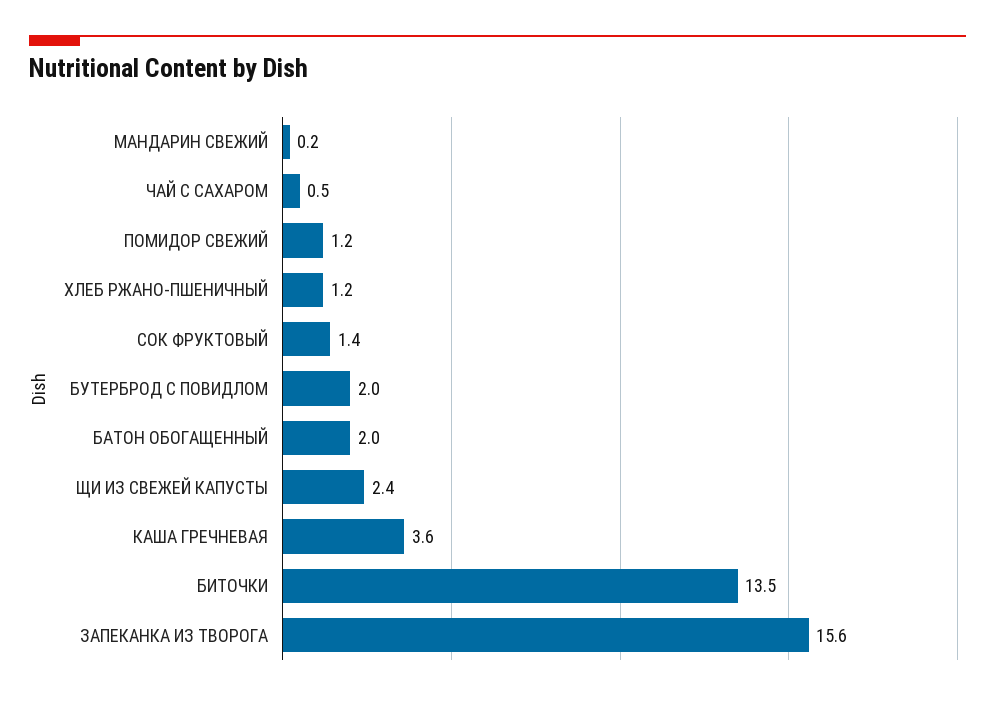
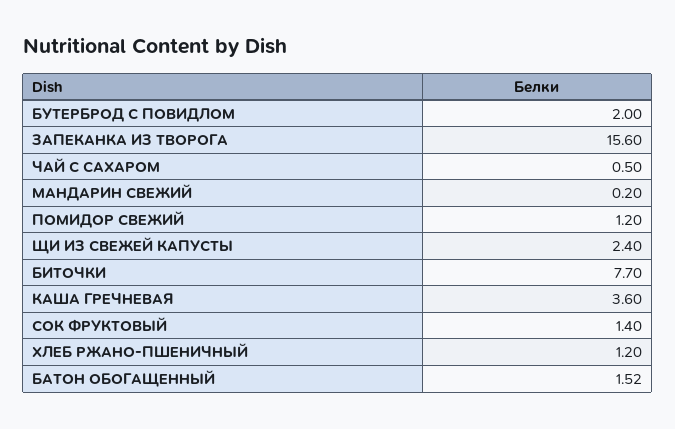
  {
    "МАНДАРИН СВЕЖИЙ": 0.2,
    "ЧАЙ С САХАРОМ": 0.5,
    "ПОМИДОР СВЕЖИЙ": 1.2,
    "ХЛЕБ РЖАНО-ПШЕНИЧНЫЙ": 1.2,
    "СОК ФРУКТОВЫЙ": 1.4,
    "БУТЕРБРОД С ПОВИДЛОМ": 2,
-   "БАТОН ОБОГАЩЕННЫЙ": 2,
+   "БАТОН ОБОГАЩЕННЫЙ": 1.52,
    "ЩИ ИЗ СВЕЖЕЙ КАПУСТЫ": 2.4,
    "КАША ГРЕЧНЕВАЯ": 3.6,
-   "БИТОЧКИ": 13.5,
+   "БИТОЧКИ": 7.7,
    "ЗАПЕКАНКА ИЗ ТВОРОГА": 15.6
  }

